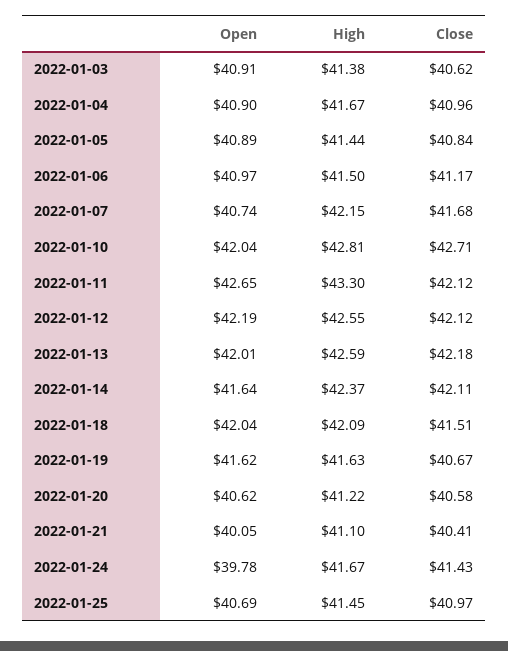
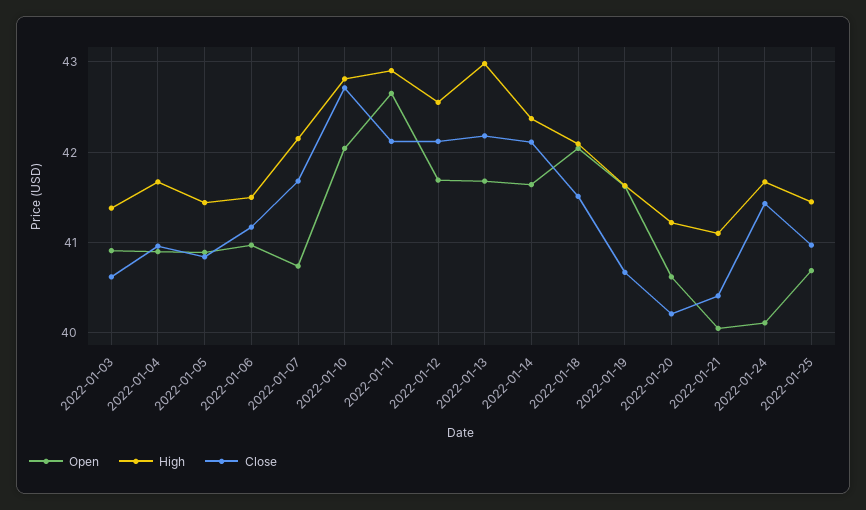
  {
    "Open": {
      "2022-01-03": 40.91,
      "2022-01-04": 40.9,
      "2022-01-05": 40.89,
      "2022-01-06": 40.97,
      "2022-01-07": 40.74,
      "2022-01-10": 42.04,
      "2022-01-11": 42.65,
-     "2022-01-12": 42.19,
+     "2022-01-12": 41.7,
-     "2022-01-13": 42.01,
+     "2022-01-13": 41.7,
      "2022-01-14": 41.64,
      "2022-01-18": 42.04,
      "2022-01-19": 41.62,
      "2022-01-20": 40.62,
      "2022-01-21": 40.05,
-     "2022-01-24": 39.78,
+     "2022-01-24": 40.1,
      "2022-01-25": 40.69
    },
    "High": {
      "2022-01-03": 41.38,
      "2022-01-04": 41.67,
      "2022-01-05": 41.44,
      "2022-01-06": 41.5,
      "2022-01-07": 42.15,
      "2022-01-10": 42.81,
-     "2022-01-11": 43.3,
+     "2022-01-11": 42.9,
      "2022-01-12": 42.55,
-     "2022-01-13": 42.59,
+     "2022-01-13": 43,
      "2022-01-14": 42.37,
      "2022-01-18": 42.09,
      "2022-01-19": 41.63,
      "2022-01-20": 41.22,
      "2022-01-21": 41.1,
      "2022-01-24": 41.67,
      "2022-01-25": 41.45
    },
    "Close": {
      "2022-01-03": 40.62,
      "2022-01-04": 40.96,
      "2022-01-05": 40.84,
      "2022-01-06": 41.17,
      "2022-01-07": 41.68,
      "2022-01-10": 42.71,
      "2022-01-11": 42.12,
      "2022-01-12": 42.12,
      "2022-01-13": 42.18,
      "2022-01-14": 42.11,
      "2022-01-18": 41.51,
      "2022-01-19": 40.67,
-     "2022-01-20": 40.58,
+     "2022-01-20": 40.2,
      "2022-01-21": 40.41,
      "2022-01-24": 41.43,
      "2022-01-25": 40.97
    }
  }

